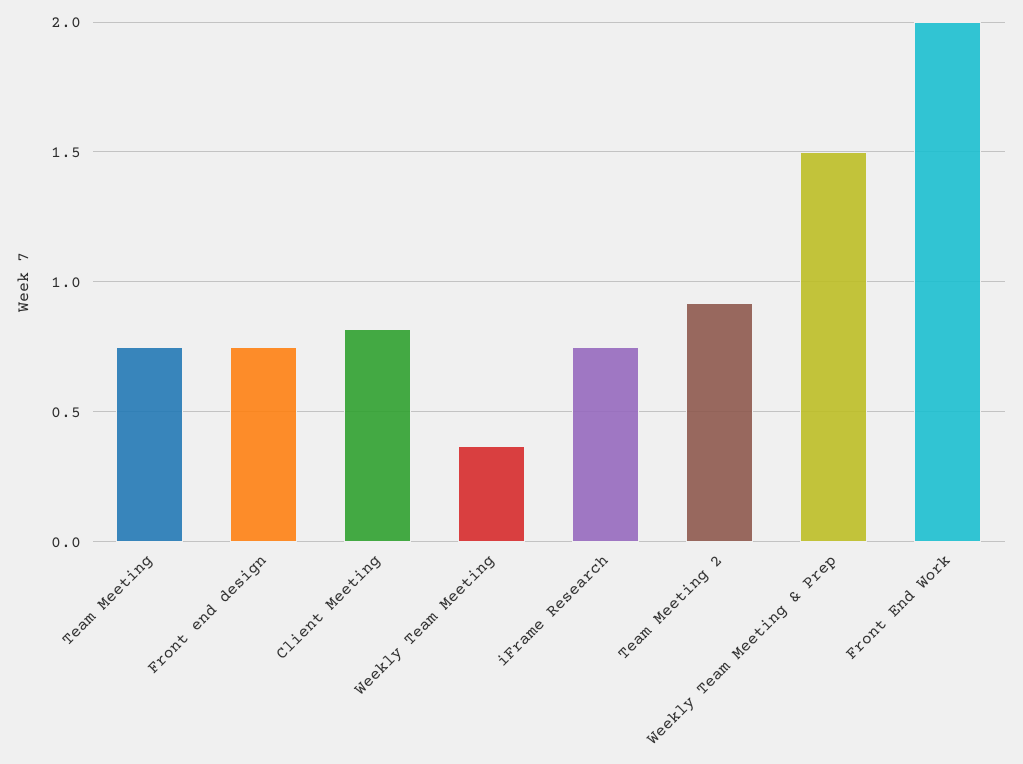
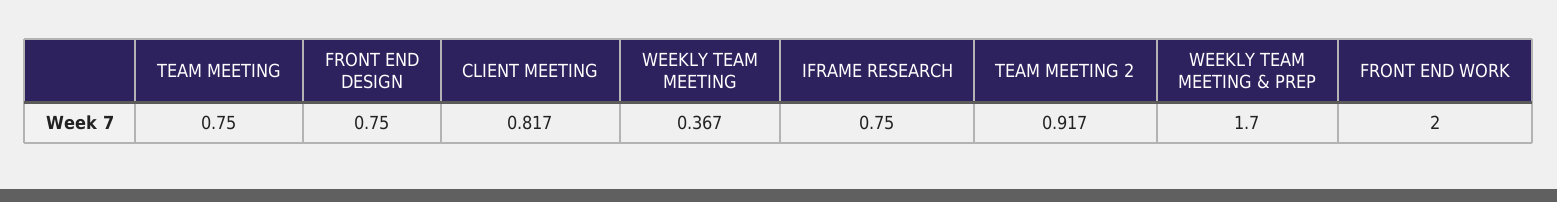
  {
    "Team Meeting": 0.75,
    "Front end design": 0.75,
    "Client Meeting": 0.817,
    "Weekly Team Meeting": 0.367,
    "iFrame Research": 0.75,
    "Team Meeting 2": 0.917,
-   "Weekly Team Meeting & Prep": 1.5,
+   "Weekly Team Meeting & Prep": 1.7,
    "Front End Work": 2
  }

